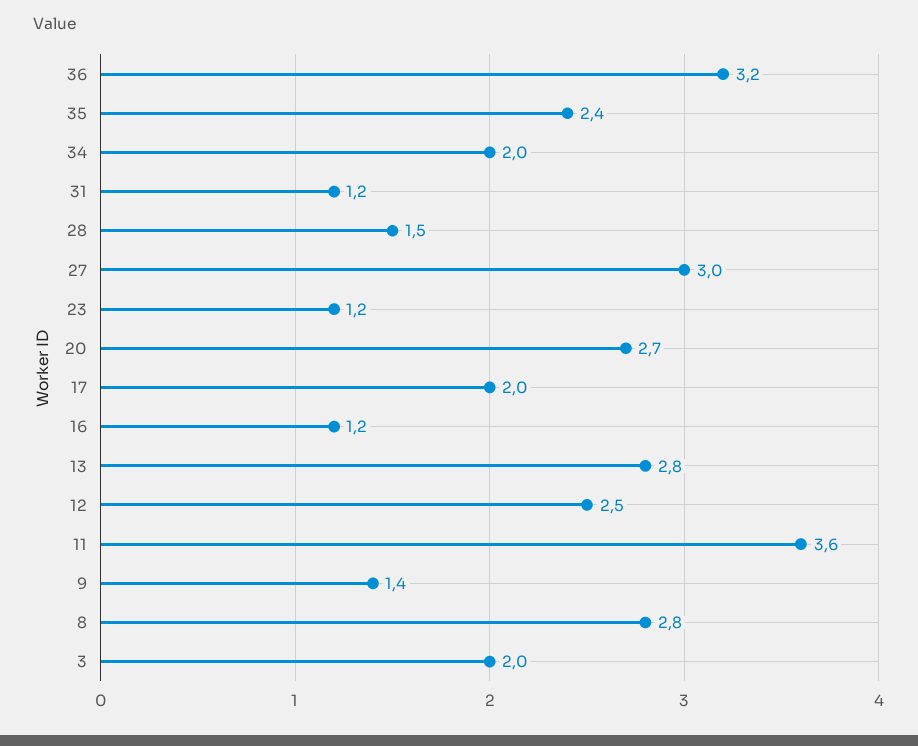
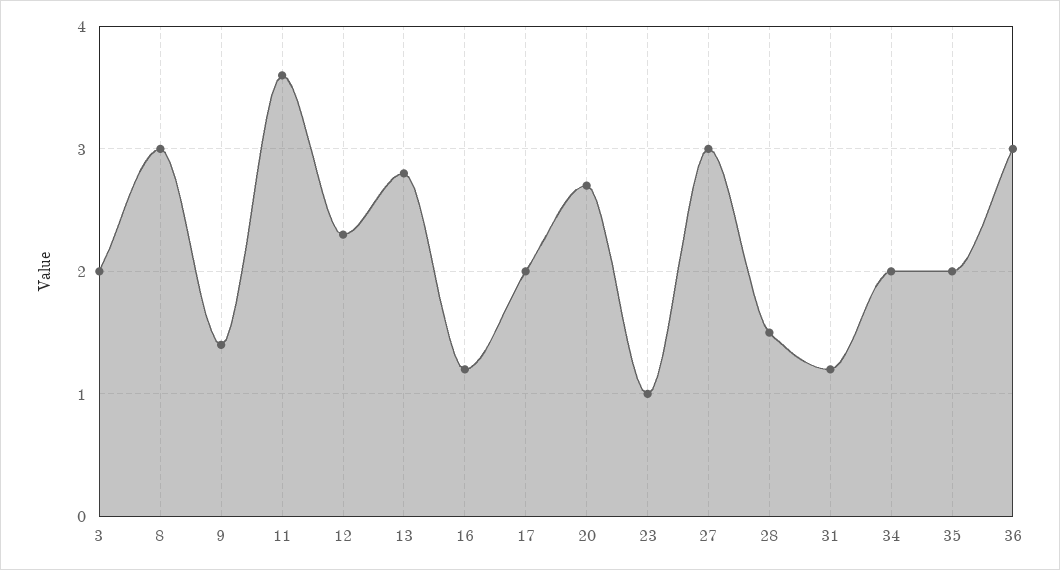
  {
-   "36": 3.2,
+   "36": 3,
-   "35": 2.4,
+   "35": 2,
    "34": 2,
    "31": 1.2,
    "28": 1.5,
    "27": 3,
-   "23": 1.2,
+   "23": 1,
    "20": 2.7,
    "17": 2,
    "16": 1.2,
    "13": 2.8,
-   "12": 2.5,
+   "12": 2.3,
    "11": 3.6,
    "9": 1.4,
-   "8": 2.8,
+   "8": 3,
    "3": 2
  }

